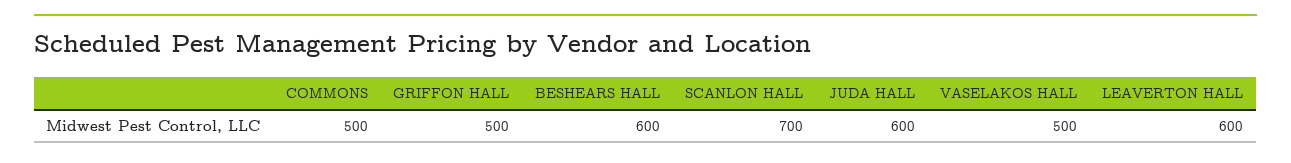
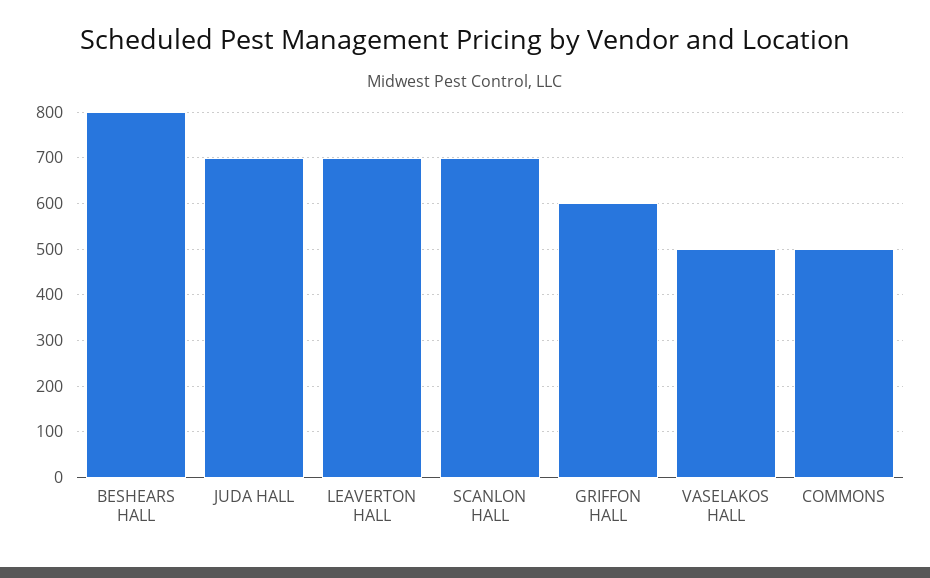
  {
    "COMMONS": 500,
-   "GRIFFON HALL": 500,
+   "GRIFFON HALL": 600,
-   "BESHEARS HALL": 600,
+   "BESHEARS HALL": 800,
    "SCANLON HALL": 700,
-   "JUDA HALL": 600,
+   "JUDA HALL": 700,
    "VASELAKOS HALL": 500,
-   "LEAVERTON HALL": 600
+   "LEAVERTON HALL": 700
  }

